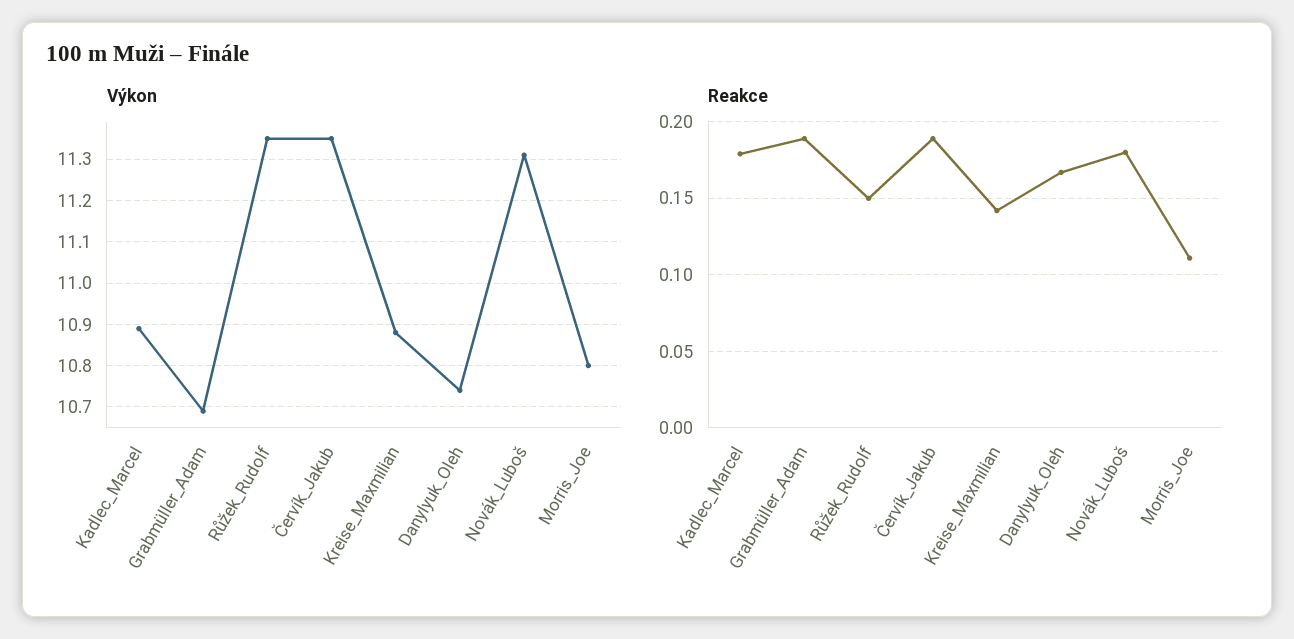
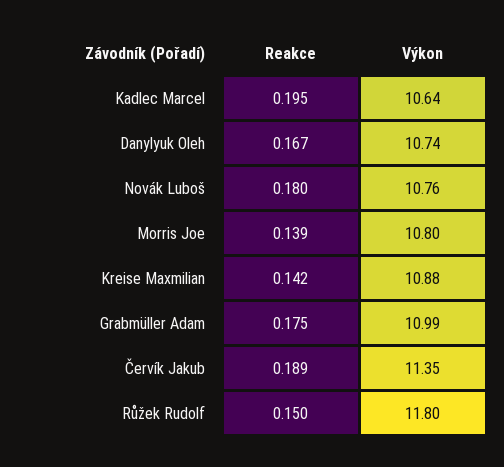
  {
    "Výkon": {
-     "Kadlec_Marcel": 10.9,
+     "Kadlec_Marcel": 10.64,
-     "Grabmüller_Adam": 10.7,
+     "Grabmüller_Adam": 10.99,
-     "Růžek_Rudolf": 11.35,
+     "Růžek_Rudolf": 11.8,
      "Červík_Jakub": 11.35,
      "Kreise_Maxmilian": 10.88,
      "Danylyuk_Oleh": 10.74,
-     "Novák_Luboš": 11.3,
+     "Novák_Luboš": 10.76,
      "Morris_Joe": 10.8
    },
    "Reakce": {
-     "Kadlec_Marcel": 0.18,
+     "Kadlec_Marcel": 0.195,
-     "Grabmüller_Adam": 0.19,
+     "Grabmüller_Adam": 0.175,
      "Růžek_Rudolf": 0.15,
      "Červík_Jakub": 0.189,
      "Kreise_Maxmilian": 0.142,
      "Danylyuk_Oleh": 0.167,
      "Novák_Luboš": 0.18,
-     "Morris_Joe": 0.11
+     "Morris_Joe": 0.139
    }
  }

